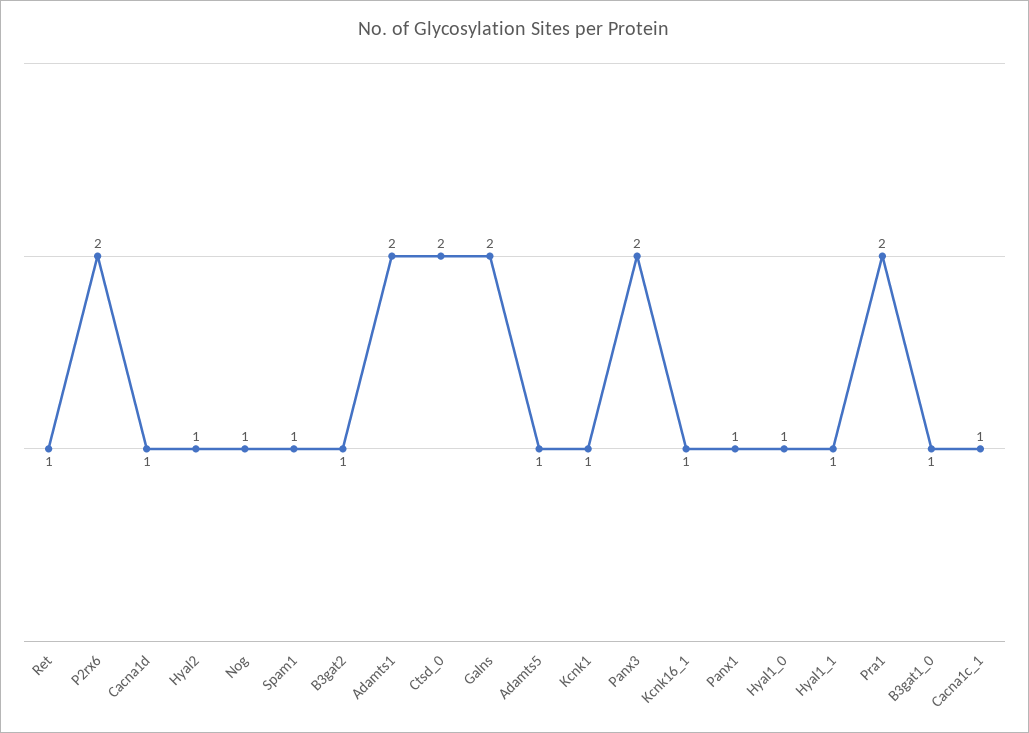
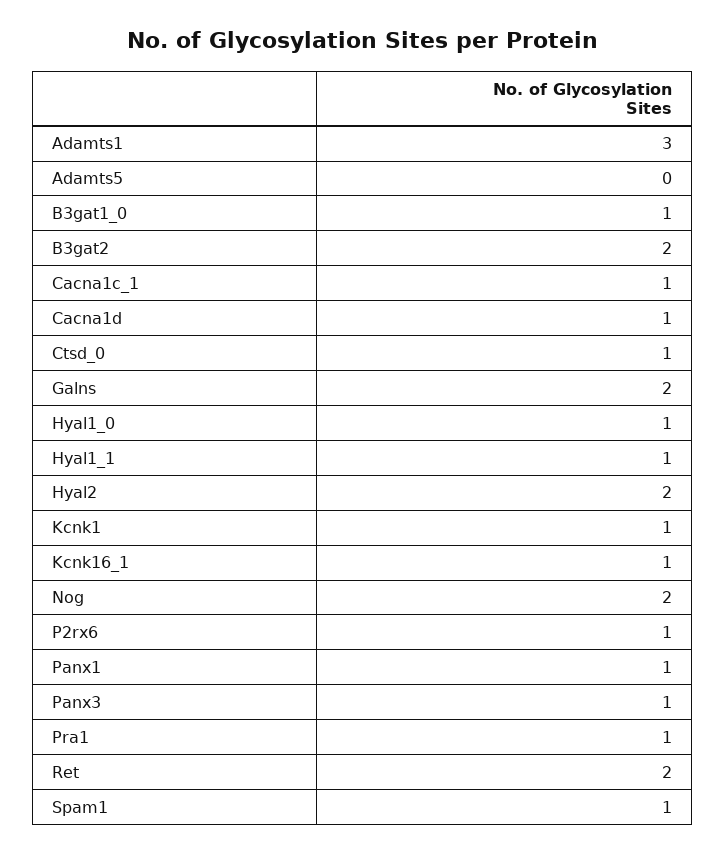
  {
-   "Ret": 1,
+   "Ret": 2,
-   "P2rx6": 2,
+   "P2rx6": 1,
    "Cacna1d": 1,
-   "Hyal2": 1,
+   "Hyal2": 2,
-   "Nog": 1,
+   "Nog": 2,
    "Spam1": 1,
-   "B3gat2": 1,
+   "B3gat2": 2,
-   "Adamts1": 2,
+   "Adamts1": 3,
-   "Ctsd_0": 2,
+   "Ctsd_0": 1,
    "Galns": 2,
-   "Adamts5": 1,
+   "Adamts5": 0,
    "Kcnk1": 1,
-   "Panx3": 2,
+   "Panx3": 1,
    "Kcnk16_1": 1,
    "Panx1": 1,
    "Hyal1_0": 1,
    "Hyal1_1": 1,
-   "Pra1": 2,
+   "Pra1": 1,
    "B3gat1_0": 1,
    "Cacna1c_1": 1
  }

